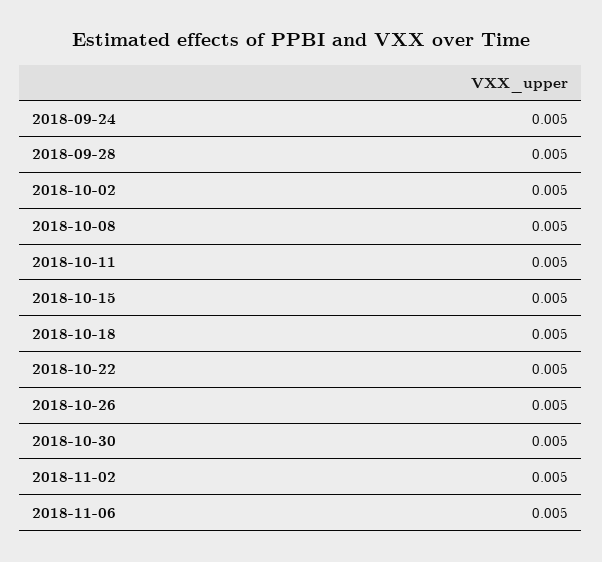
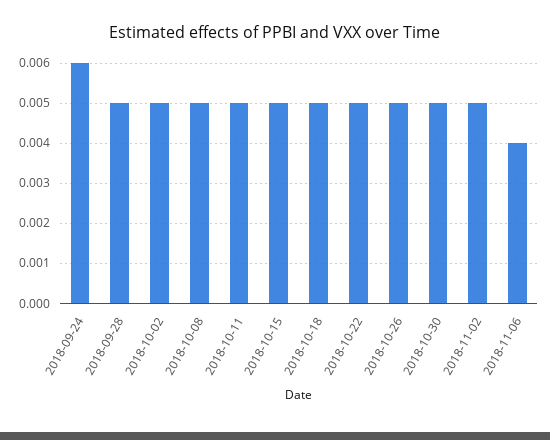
  {
-   "2018-09-24": 0.005,
+   "2018-09-24": 0.006,
    "2018-09-28": 0.005,
    "2018-10-02": 0.005,
    "2018-10-08": 0.005,
    "2018-10-11": 0.005,
    "2018-10-15": 0.005,
    "2018-10-18": 0.005,
    "2018-10-22": 0.005,
    "2018-10-26": 0.005,
    "2018-10-30": 0.005,
    "2018-11-02": 0.005,
-   "2018-11-06": 0.005
+   "2018-11-06": 0.004
  }

